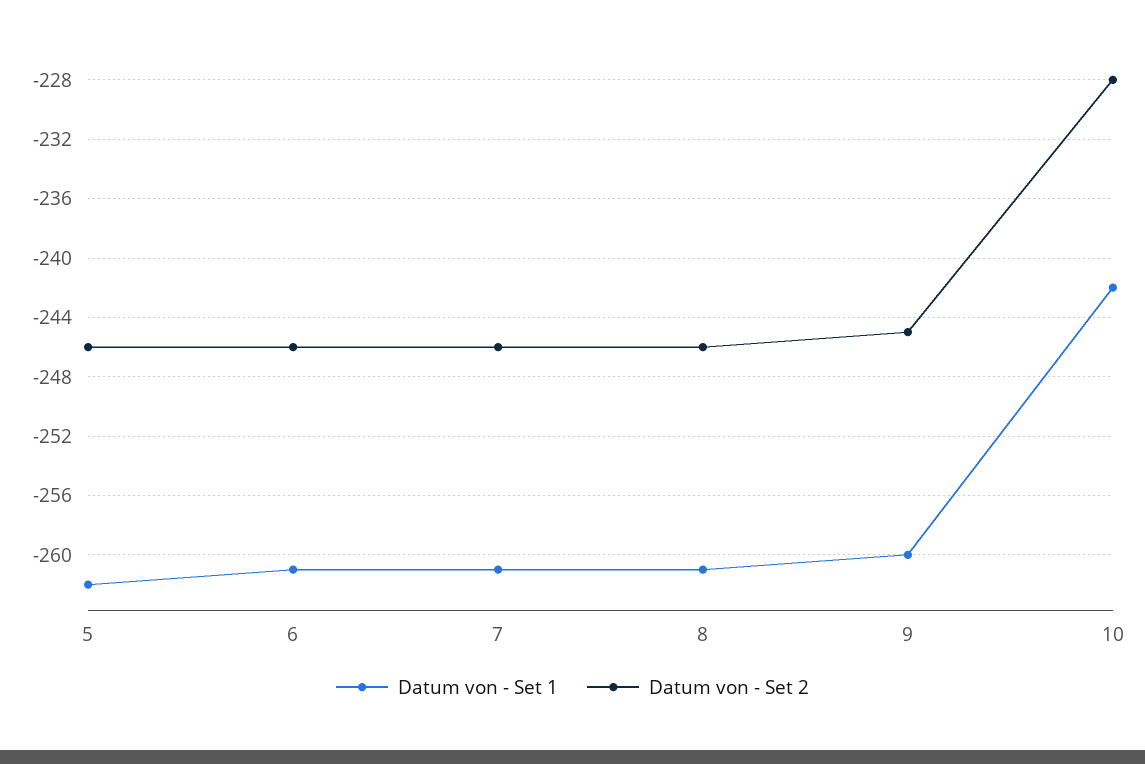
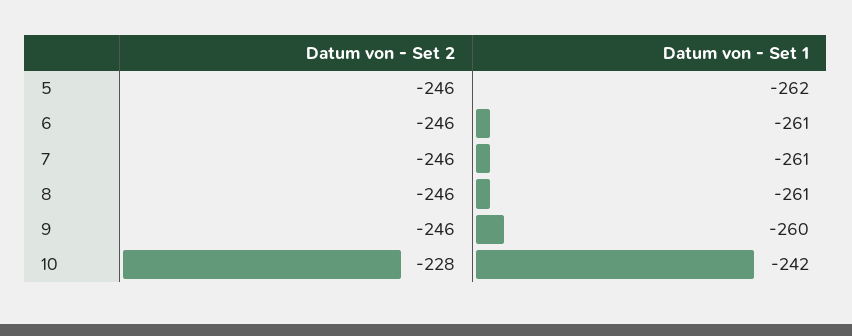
  {
    "Datum von - Set 1": {
      "5": -262,
      "6": -261,
      "7": -261,
      "8": -261,
      "9": -260,
      "10": -242
    },
    "Datum von - Set 2": {
      "5": -246,
      "6": -246,
      "7": -246,
      "8": -246,
-     "9": -245,
+     "9": -246,
      "10": -228
    }
  }

